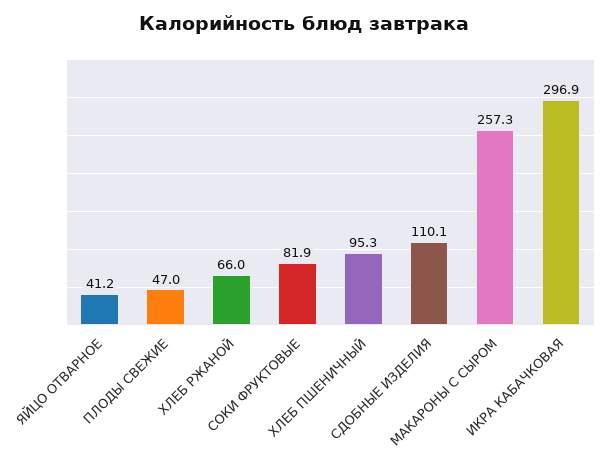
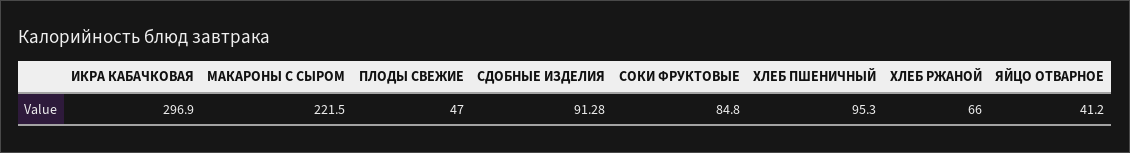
  {
    "ЯЙЦО ОТВАРНОЕ": 41.2,
    "ПЛОДЫ СВЕЖИЕ": 47,
    "ХЛЕБ РЖАНОЙ": 66,
-   "СОКИ ФРУКТОВЫЕ": 81.9,
+   "СОКИ ФРУКТОВЫЕ": 84.8,
    "ХЛЕБ ПШЕНИЧНЫЙ": 95.3,
-   "СДОБНЫЕ ИЗДЕЛИЯ": 110.1,
+   "СДОБНЫЕ ИЗДЕЛИЯ": 91.28,
-   "МАКАРОНЫ С СЫРОМ": 257.3,
+   "МАКАРОНЫ С СЫРОМ": 221.5,
    "ИКРА КАБАЧКОВАЯ": 296.9
  }

